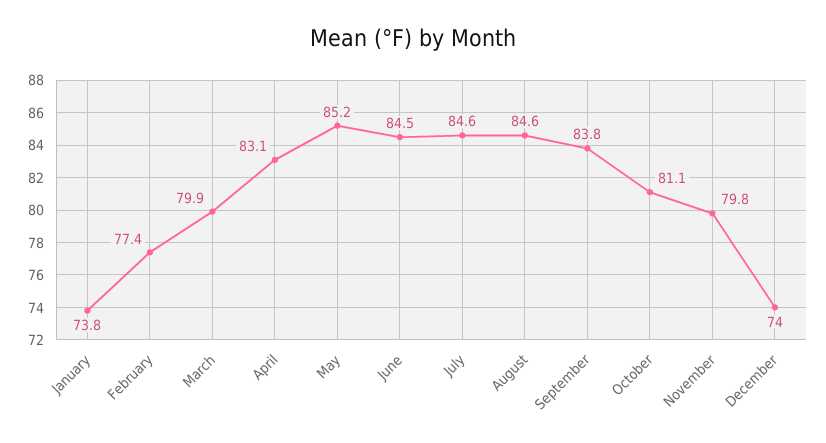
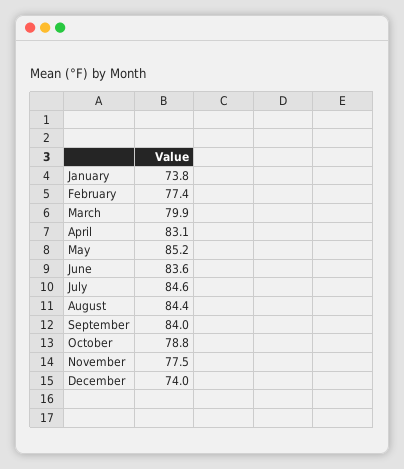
  {
    "January": 73.8,
    "February": 77.4,
    "March": 79.9,
    "April": 83.1,
    "May": 85.2,
-   "June": 84.5,
+   "June": 83.6,
    "July": 84.6,
-   "August": 84.6,
+   "August": 84.4,
-   "September": 83.8,
+   "September": 84,
-   "October": 81.1,
+   "October": 78.8,
-   "November": 79.8,
+   "November": 77.5,
    "December": 74
  }

